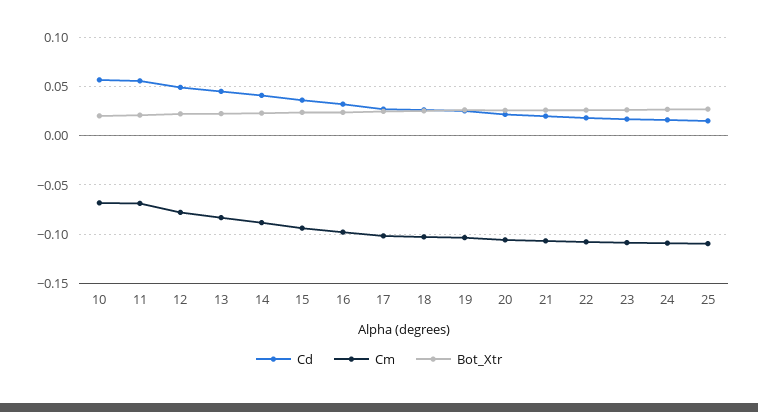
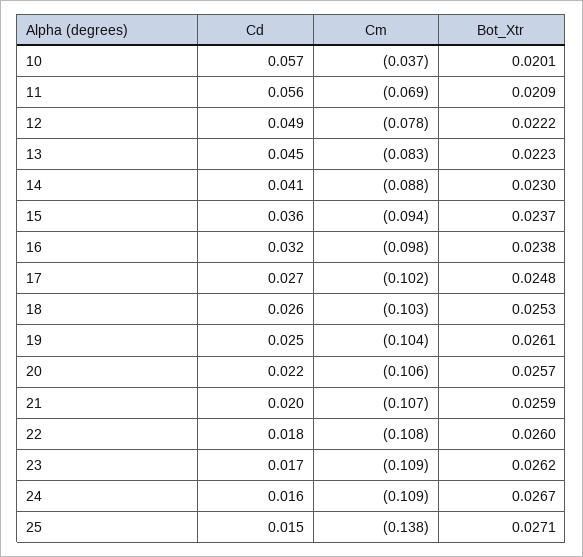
  {
    "Cd": {
      "10": 0.057,
      "11": 0.056,
      "12": 0.049,
      "13": 0.045,
      "14": 0.041,
      "15": 0.036,
      "16": 0.032,
      "17": 0.027,
      "18": 0.026,
      "19": 0.025,
      "20": 0.022,
      "21": 0.02,
      "22": 0.018,
      "23": 0.017,
      "24": 0.016,
      "25": 0.015
    },
    "Cm": {
-     "10": -0.07,
+     "10": -0.037,
      "11": -0.069,
      "12": -0.078,
      "13": -0.083,
      "14": -0.088,
      "15": -0.094,
      "16": -0.098,
      "17": -0.102,
      "18": -0.103,
      "19": -0.104,
      "20": -0.106,
      "21": -0.107,
      "22": -0.108,
      "23": -0.109,
      "24": -0.109,
-     "25": -0.11
+     "25": -0.138
    },
    "Bot_Xtr": {
      "10": 0.0201,
      "11": 0.0209,
      "12": 0.0222,
      "13": 0.0223,
      "14": 0.023,
      "15": 0.0237,
      "16": 0.0238,
      "17": 0.0248,
      "18": 0.0253,
      "19": 0.0261,
      "20": 0.0257,
      "21": 0.0259,
      "22": 0.026,
      "23": 0.0262,
      "24": 0.0267,
      "25": 0.0271
    }
  }

